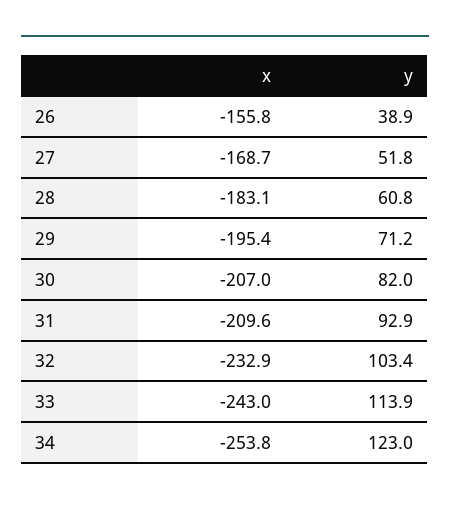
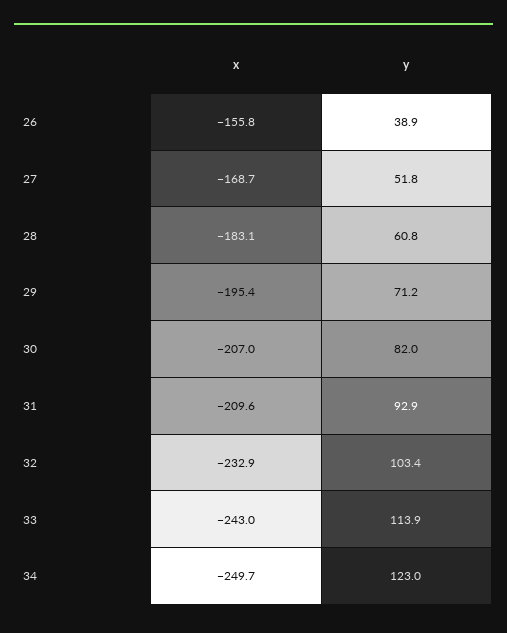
  {
    "x": {
      "26": -155.8,
      "27": -168.7,
      "28": -183.1,
      "29": -195.4,
      "30": -207,
      "31": -209.6,
      "32": -232.9,
      "33": -243,
-     "34": -253.8
+     "34": -249.7
    },
    "y": {
      "26": 38.9,
      "27": 51.8,
      "28": 60.8,
      "29": 71.2,
      "30": 82,
      "31": 92.9,
      "32": 103.4,
      "33": 113.9,
      "34": 123
    }
  }

